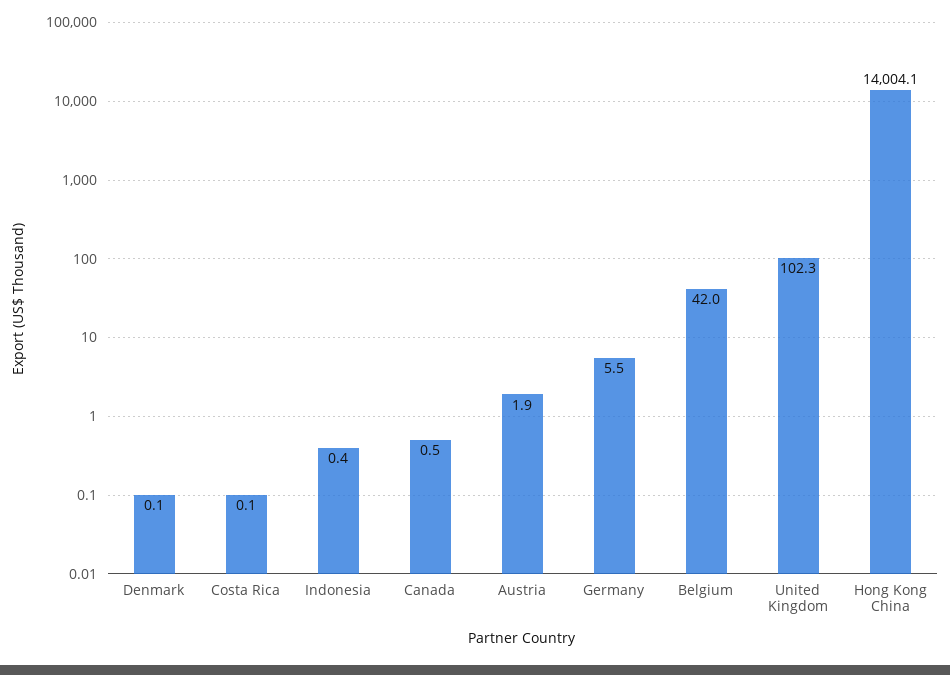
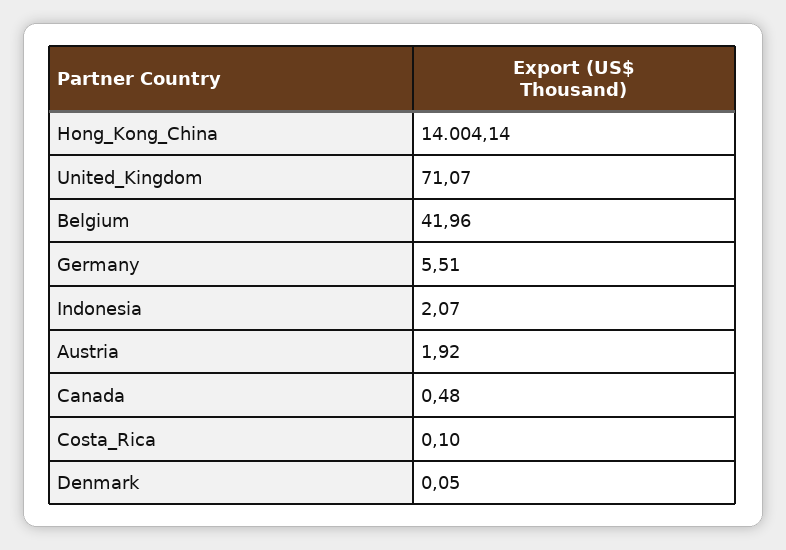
  {
    "Denmark": 0.05,
    "Costa Rica": 0.1,
-   "Indonesia": 0.4,
+   "Indonesia": 2.07,
    "Canada": 0.48,
    "Austria": 1.92,
    "Germany": 5.51,
    "Belgium": 41.96,
-   "United Kingdom": 102.3,
+   "United Kingdom": 71.07,
    "Hong Kong China": 14004.14
  }

